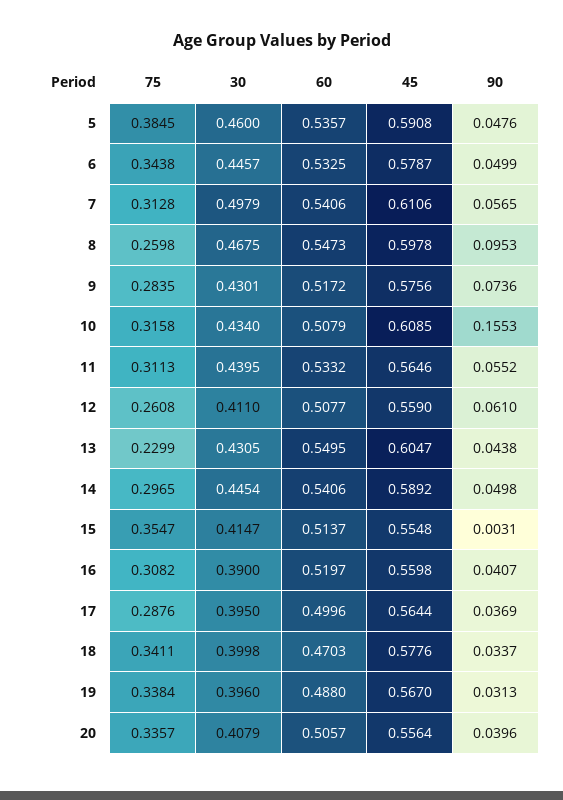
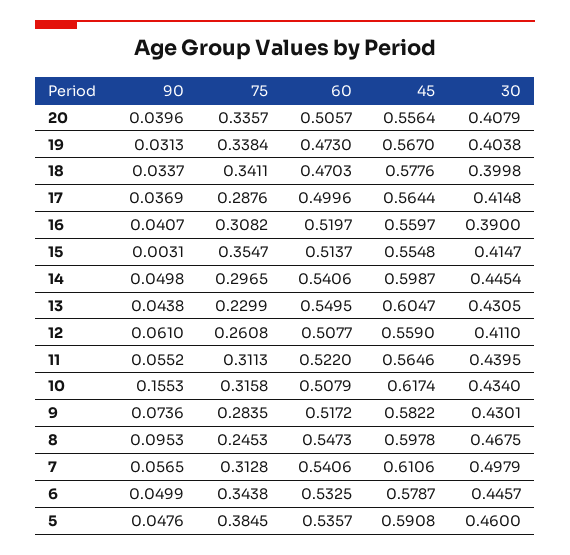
  {
    "75": {
      "5": 0.3845,
      "6": 0.3438,
      "7": 0.3128,
-     "8": 0.2598,
+     "8": 0.2453,
      "9": 0.2835,
      "10": 0.3158,
      "11": 0.3113,
      "12": 0.2608,
      "13": 0.2299,
      "14": 0.2965,
      "15": 0.3547,
      "16": 0.3082,
      "17": 0.2876,
      "18": 0.3411,
      "19": 0.3384,
      "20": 0.3357
    },
    "30": {
      "5": 0.46,
      "6": 0.4457,
      "7": 0.4979,
      "8": 0.4675,
      "9": 0.4301,
      "10": 0.434,
      "11": 0.4395,
      "12": 0.411,
      "13": 0.4305,
      "14": 0.4454,
      "15": 0.4147,
      "16": 0.39,
-     "17": 0.395,
+     "17": 0.4148,
      "18": 0.3998,
-     "19": 0.396,
+     "19": 0.4038,
      "20": 0.4079
    },
    "60": {
      "5": 0.5357,
      "6": 0.5325,
      "7": 0.5406,
      "8": 0.5473,
      "9": 0.5172,
      "10": 0.5079,
-     "11": 0.5332,
+     "11": 0.522,
      "12": 0.5077,
      "13": 0.5495,
      "14": 0.5406,
      "15": 0.5137,
      "16": 0.5197,
      "17": 0.4996,
      "18": 0.4703,
-     "19": 0.488,
+     "19": 0.473,
      "20": 0.5057
    },
    "45": {
      "5": 0.5908,
      "6": 0.5787,
      "7": 0.6106,
      "8": 0.5978,
-     "9": 0.5756,
+     "9": 0.5822,
-     "10": 0.6085,
+     "10": 0.6174,
      "11": 0.5646,
      "12": 0.559,
      "13": 0.6047,
-     "14": 0.5892,
+     "14": 0.5987,
      "15": 0.5548,
-     "16": 0.5598,
+     "16": 0.5597,
      "17": 0.5644,
      "18": 0.5776,
      "19": 0.567,
      "20": 0.5564
    },
    "90": {
      "5": 0.0476,
      "6": 0.0499,
      "7": 0.0565,
      "8": 0.0953,
      "9": 0.0736,
      "10": 0.1553,
      "11": 0.0552,
      "12": 0.061,
      "13": 0.0438,
      "14": 0.0498,
      "15": 0.0031,
      "16": 0.0407,
      "17": 0.0369,
      "18": 0.0337,
      "19": 0.0313,
      "20": 0.0396
    }
  }

